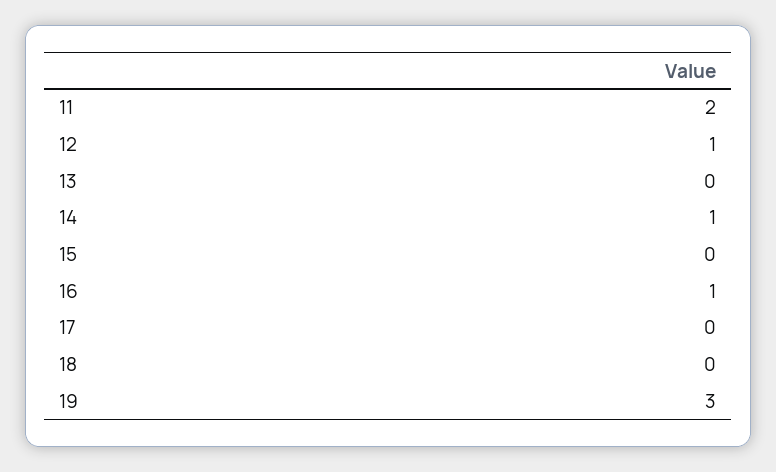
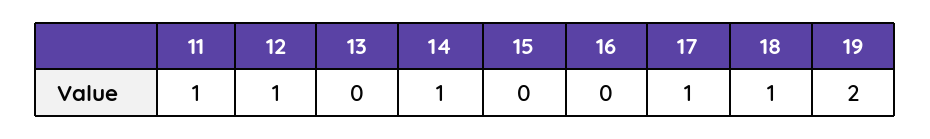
  {
-   "11": 2,
+   "11": 1,
    "12": 1,
    "13": 0,
    "14": 1,
    "15": 0,
-   "16": 1,
+   "16": 0,
-   "17": 0,
+   "17": 1,
-   "18": 0,
+   "18": 1,
-   "19": 3
+   "19": 2
  }

